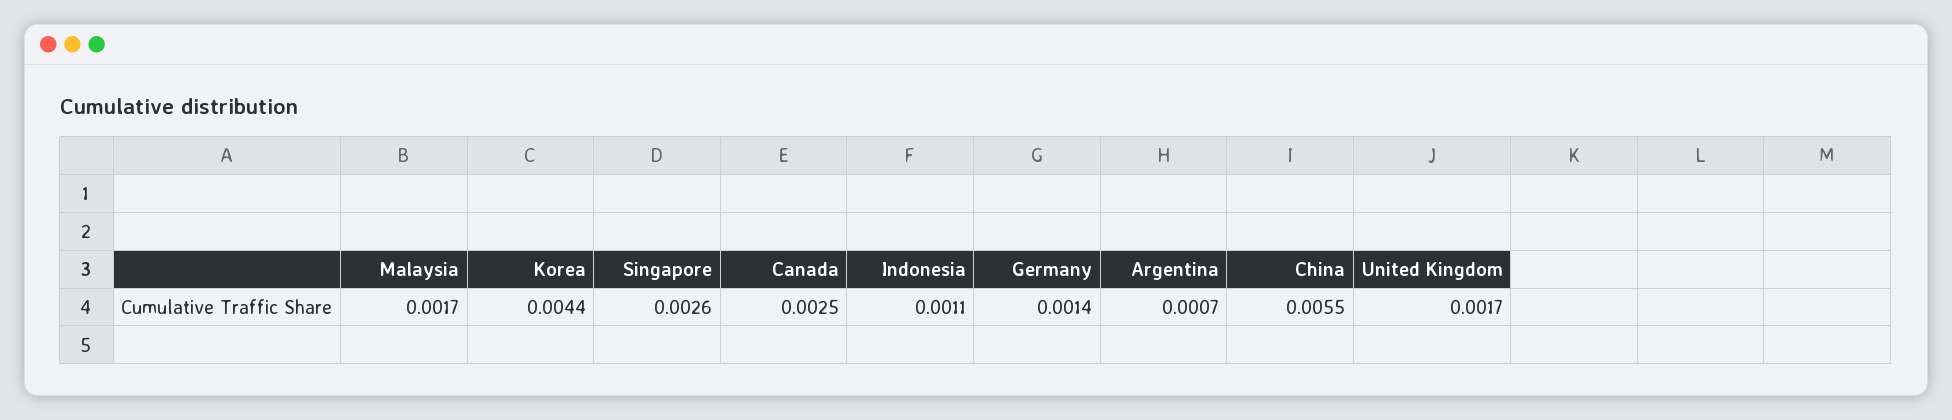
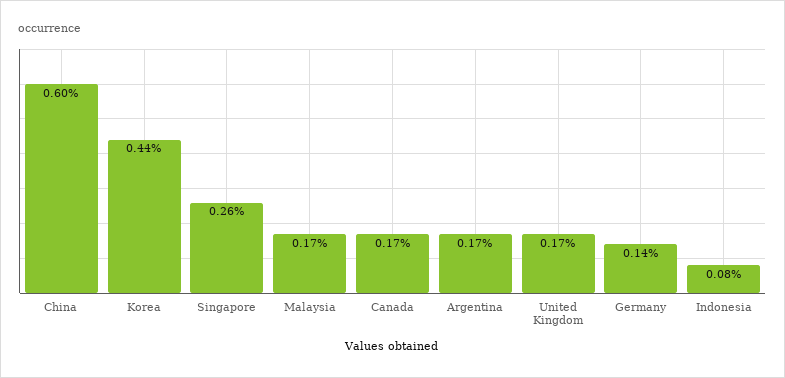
  {
    "Malaysia": 0.0017,
    "Korea": 0.0044,
    "Singapore": 0.0026,
-   "Canada": 0.0025,
+   "Canada": 0.0017,
-   "Indonesia": 0.0011,
+   "Indonesia": 0.0008,
    "Germany": 0.0014,
-   "Argentina": 0.0007,
+   "Argentina": 0.0017,
-   "China": 0.0055,
+   "China": 0.006,
    "United Kingdom": 0.0017
  }

